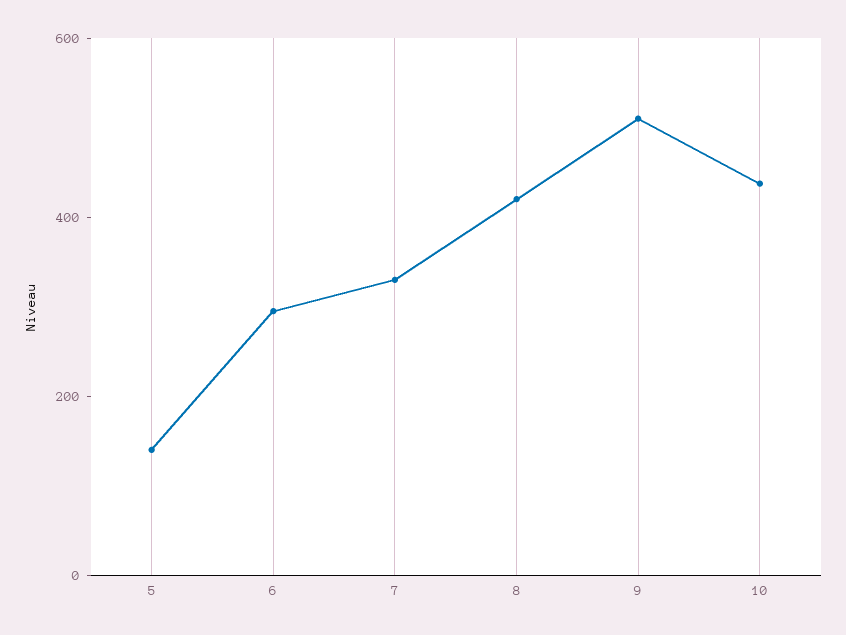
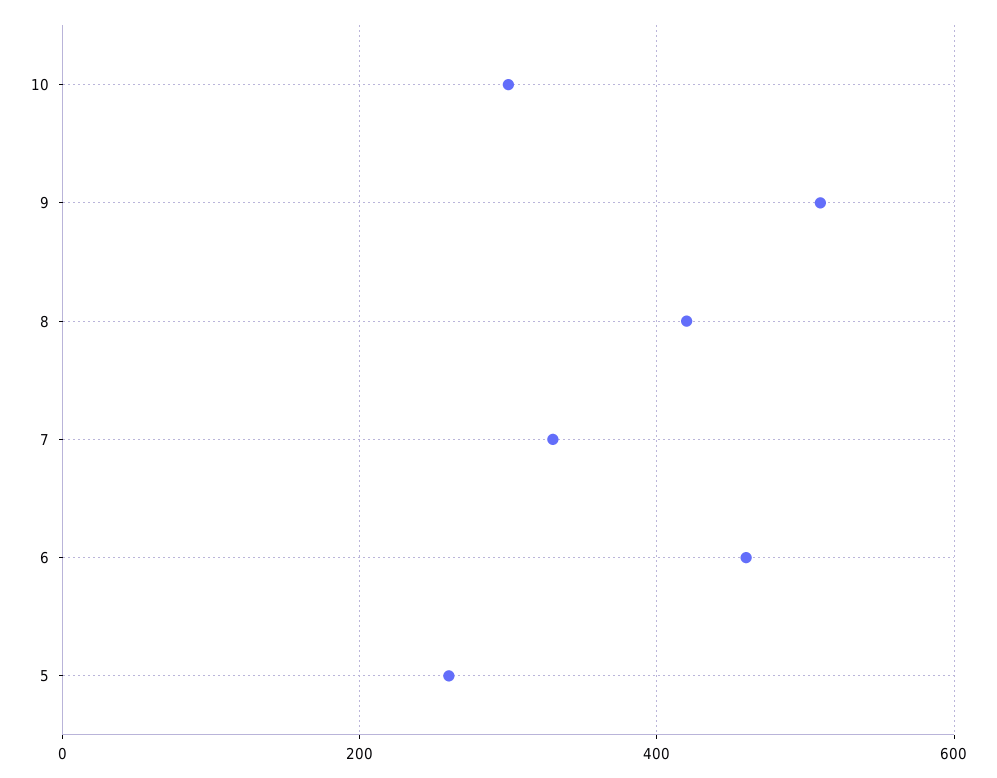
  {
-   "5": 150,
+   "5": 260,
-   "6": 300,
+   "6": 460,
    "7": 340,
    "8": 420,
    "9": 520,
-   "10": 450
+   "10": 300
  }

